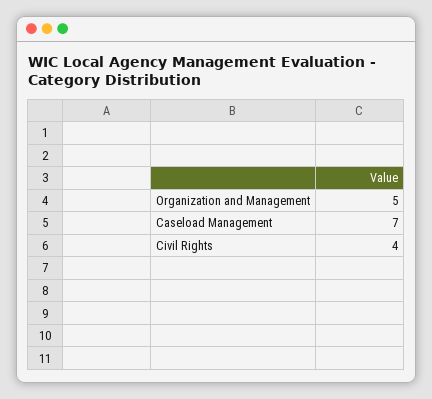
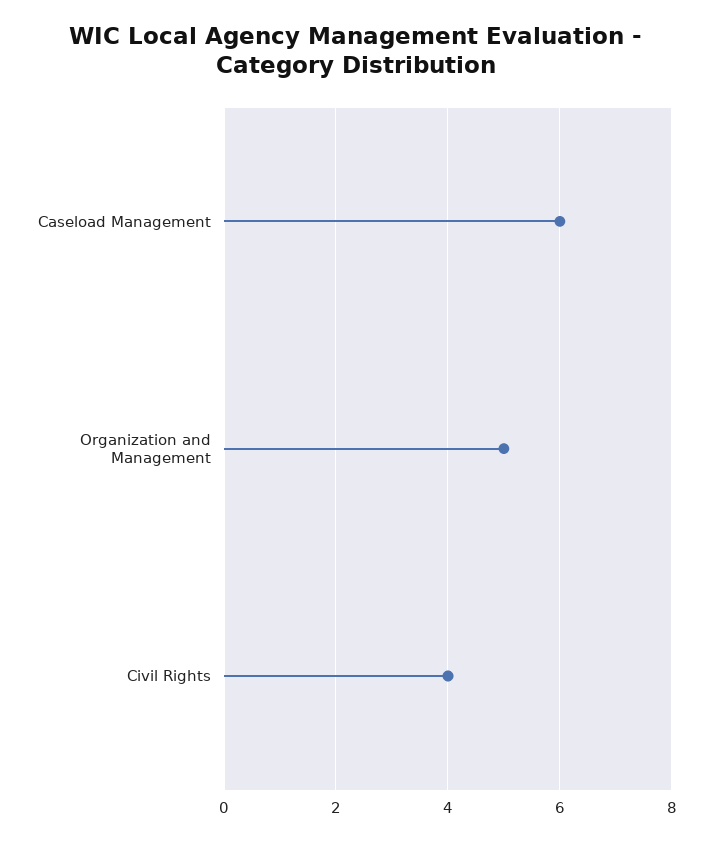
  {
    "Organization and Management": 5,
-   "Caseload Management": 7,
+   "Caseload Management": 6,
    "Civil Rights": 4
  }

